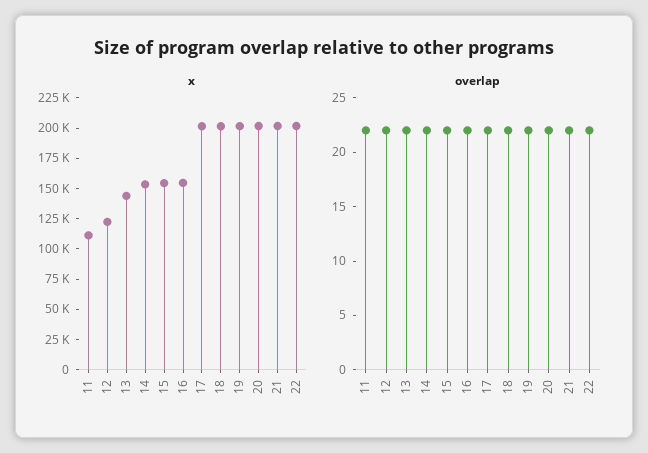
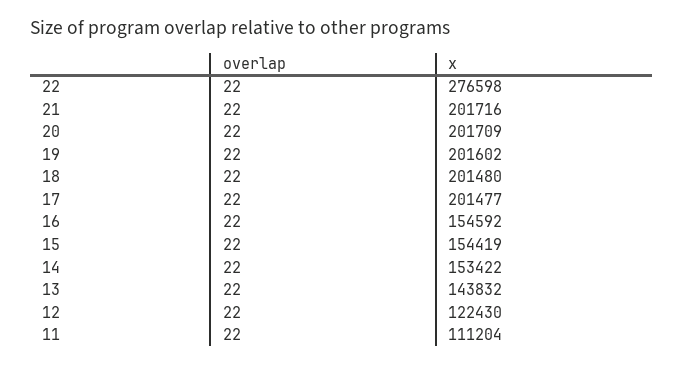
  {
    "x": {
      "11": 111204,
      "12": 122430,
      "13": 143832,
      "14": 153422,
      "15": 154419,
      "16": 154592,
      "17": 201477,
      "18": 201480,
      "19": 201602,
      "20": 201709,
      "21": 201716,
-     "22": 200000
+     "22": 276598
    },
    "overlap": {
      "11": 22,
      "12": 22,
      "13": 22,
      "14": 22,
      "15": 22,
      "16": 22,
      "17": 22,
      "18": 22,
      "19": 22,
      "20": 22,
      "21": 22,
      "22": 22
    }
  }

